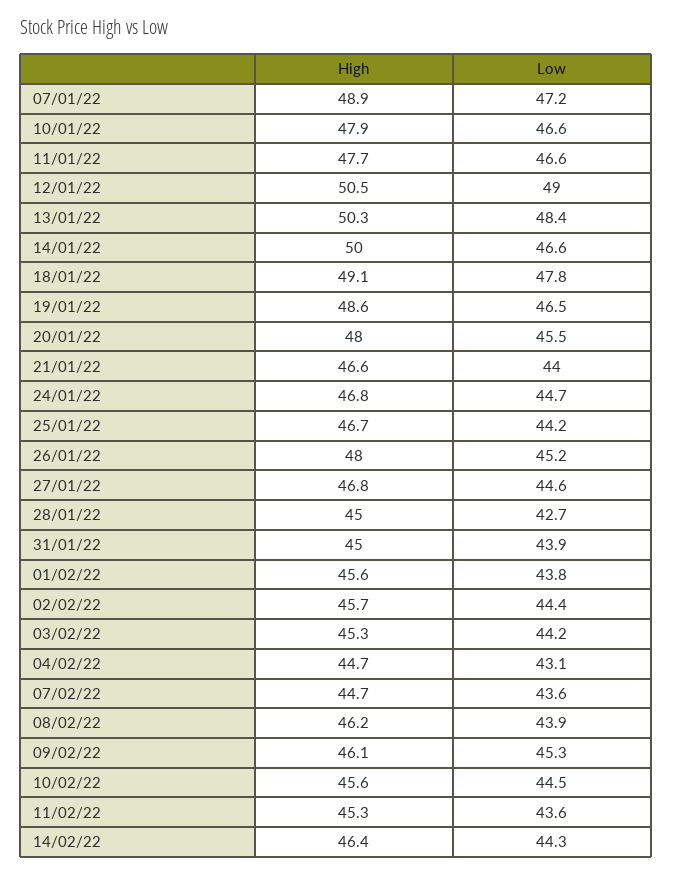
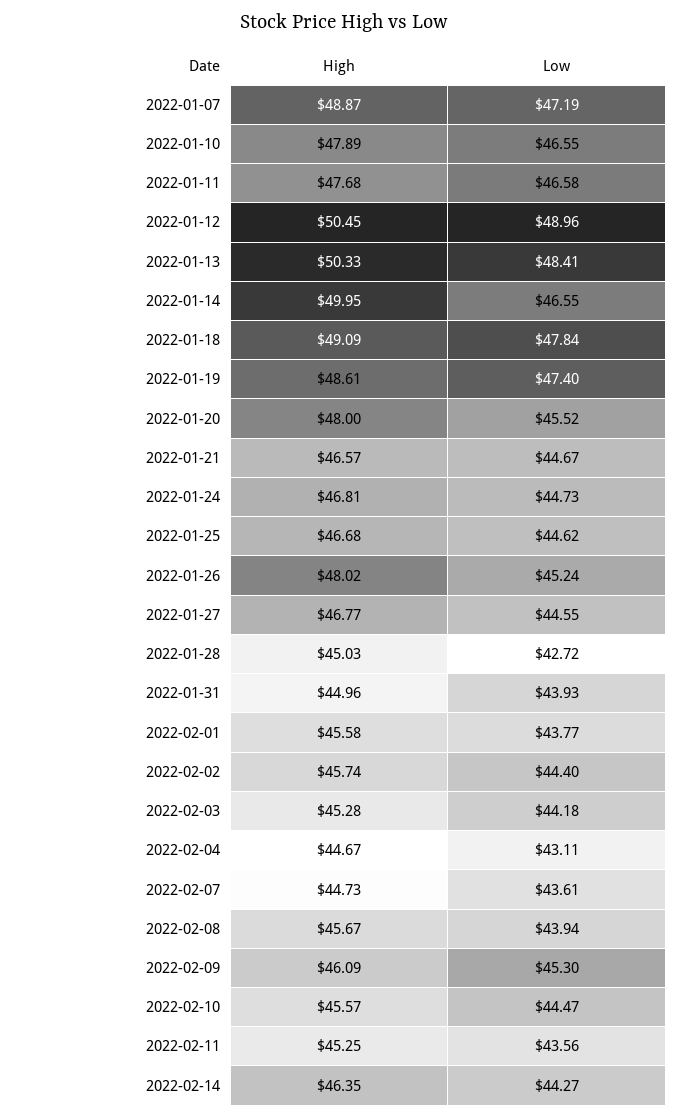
  {
    "High": {
      "07/01/22": 48.87,
      "10/01/22": 47.89,
      "11/01/22": 47.68,
      "12/01/22": 50.45,
      "13/01/22": 50.33,
      "14/01/22": 49.95,
      "18/01/22": 49.09,
      "19/01/22": 48.61,
      "20/01/22": 48,
      "21/01/22": 46.57,
      "24/01/22": 46.81,
      "25/01/22": 46.68,
      "26/01/22": 48.02,
      "27/01/22": 46.77,
      "28/01/22": 45.03,
      "31/01/22": 44.96,
      "01/02/22": 45.58,
      "02/02/22": 45.74,
      "03/02/22": 45.28,
      "04/02/22": 44.67,
      "07/02/22": 44.73,
-     "08/02/22": 46.2,
+     "08/02/22": 45.67,
      "09/02/22": 46.09,
      "10/02/22": 45.57,
      "11/02/22": 45.25,
      "14/02/22": 46.35
    },
    "Low": {
      "07/01/22": 47.19,
      "10/01/22": 46.55,
      "11/01/22": 46.58,
      "12/01/22": 48.96,
      "13/01/22": 48.41,
      "14/01/22": 46.55,
      "18/01/22": 47.84,
-     "19/01/22": 46.5,
+     "19/01/22": 47.4,
      "20/01/22": 45.52,
-     "21/01/22": 44,
+     "21/01/22": 44.67,
      "24/01/22": 44.73,
-     "25/01/22": 44.2,
+     "25/01/22": 44.62,
      "26/01/22": 45.24,
      "27/01/22": 44.55,
      "28/01/22": 42.72,
      "31/01/22": 43.93,
      "01/02/22": 43.77,
      "02/02/22": 44.4,
      "03/02/22": 44.18,
      "04/02/22": 43.11,
      "07/02/22": 43.61,
      "08/02/22": 43.94,
      "09/02/22": 45.3,
      "10/02/22": 44.47,
      "11/02/22": 43.56,
      "14/02/22": 44.27
    }
  }

